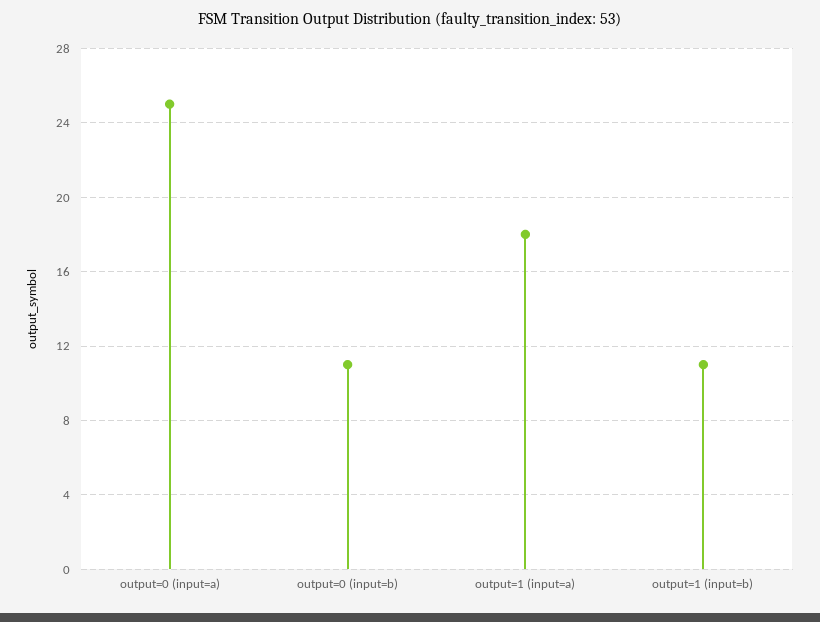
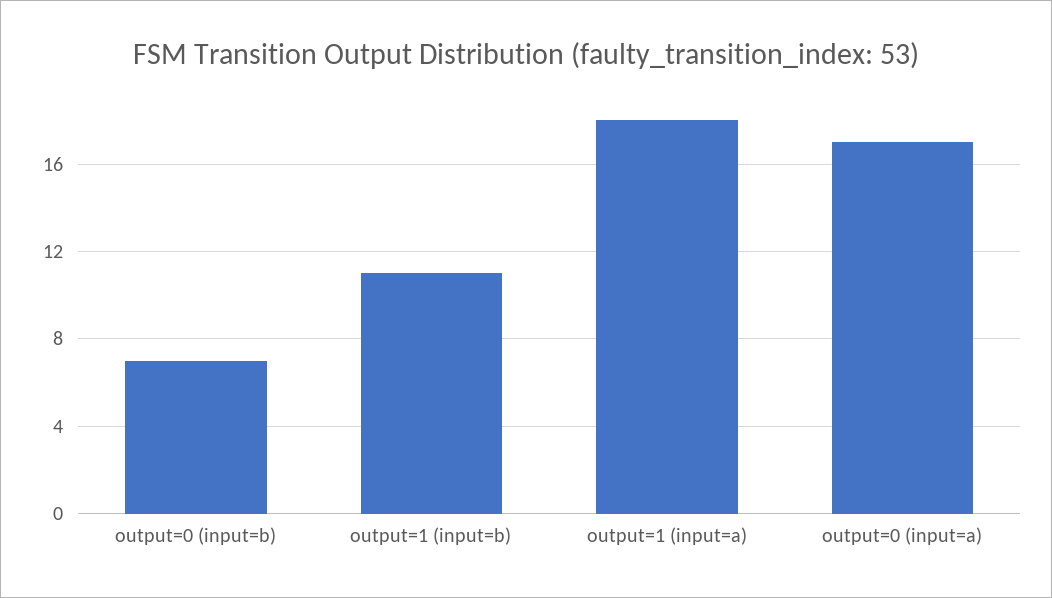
  {
-   "output=0 (input=a)": 25,
+   "output=0 (input=a)": 17,
-   "output=0 (input=b)": 11,
+   "output=0 (input=b)": 7,
    "output=1 (input=a)": 18,
    "output=1 (input=b)": 11
  }

